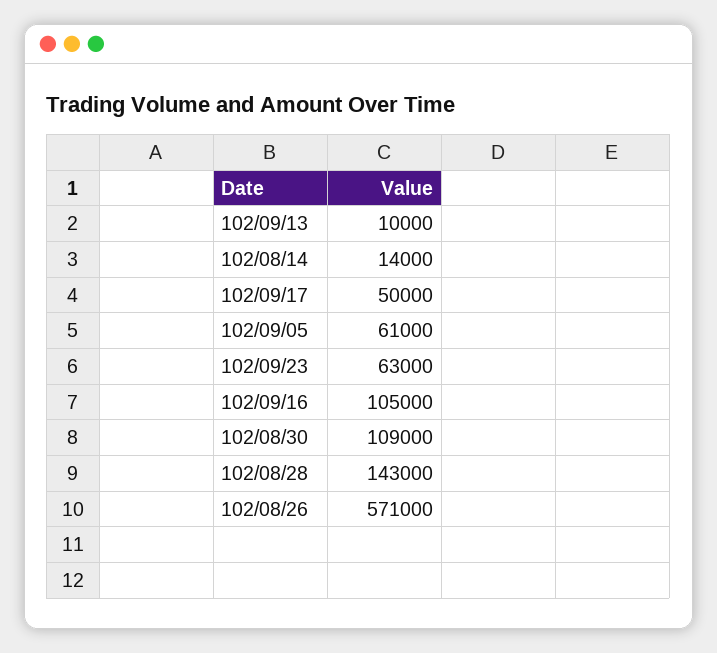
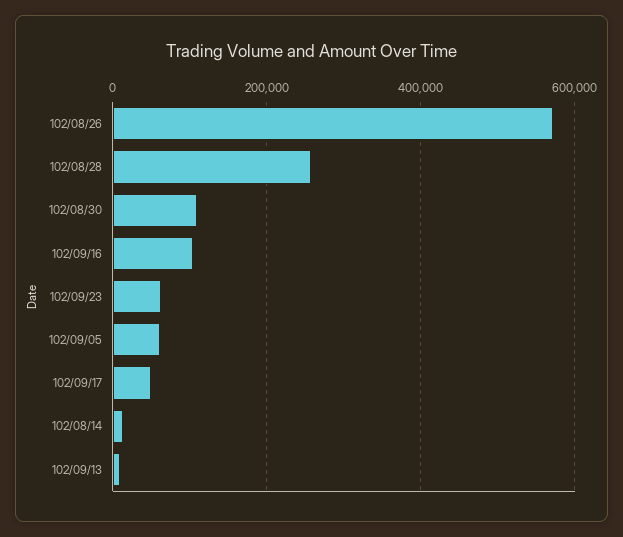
  {
    "102/09/13": 10000,
    "102/08/14": 14000,
    "102/09/17": 50000,
    "102/09/05": 61000,
    "102/09/23": 63000,
    "102/09/16": 105000,
    "102/08/30": 109000,
-   "102/08/28": 143000,
+   "102/08/28": 260000,
    "102/08/26": 571000
  }

